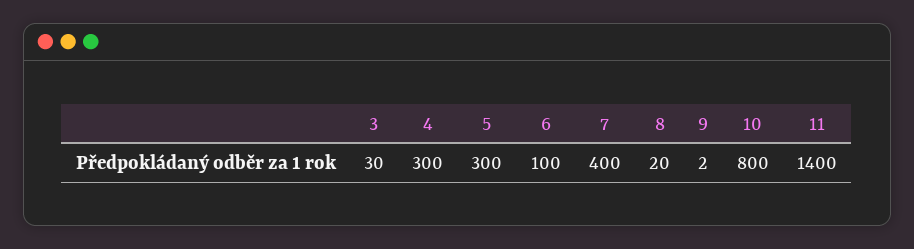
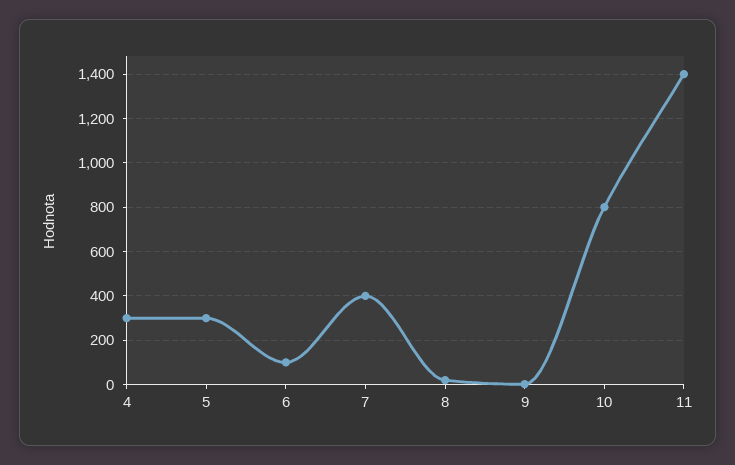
  {
-   "3": 30,
    "4": 300,
    "5": 300,
    "6": 100,
    "7": 400,
    "8": 20,
    "9": 2,
    "10": 800,
    "11": 1400
  }

